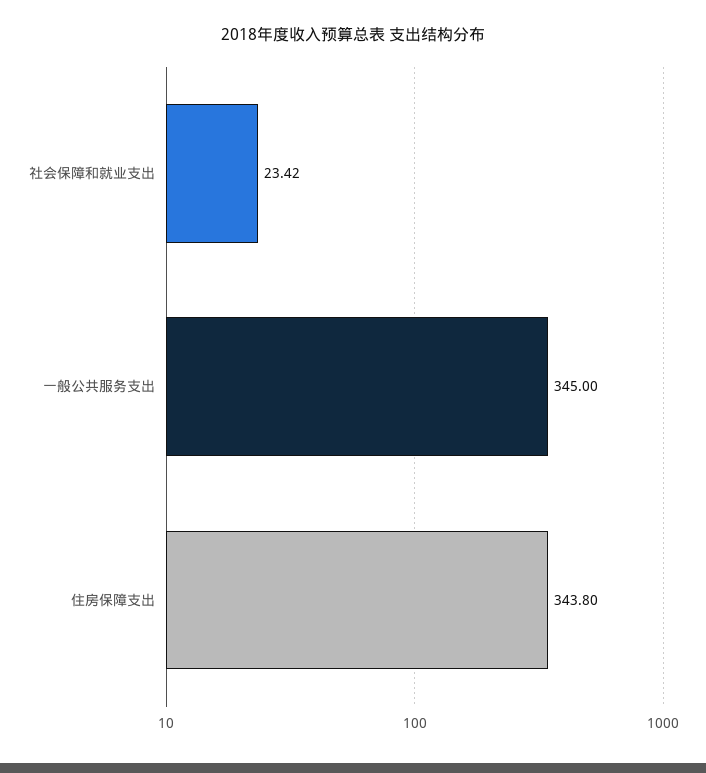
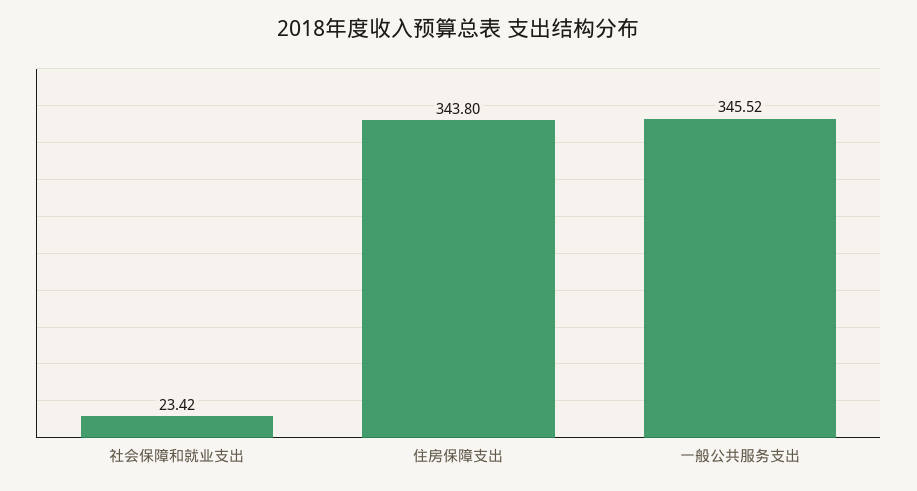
  {
    "社会保障和就业支出": 23.42,
-   "一般公共服务支出": 345,
+   "一般公共服务支出": 345.52,
    "住房保障支出": 343.8
  }

